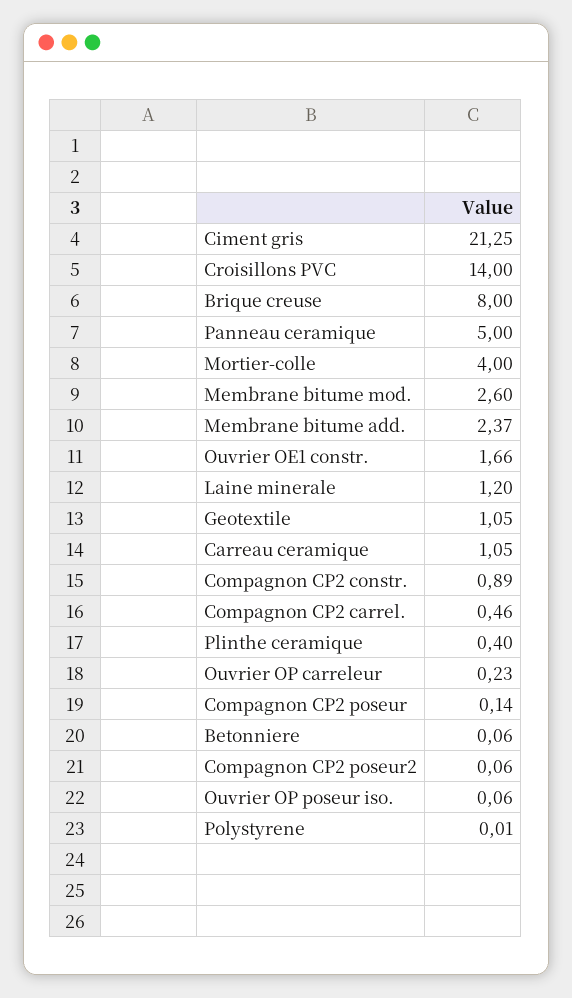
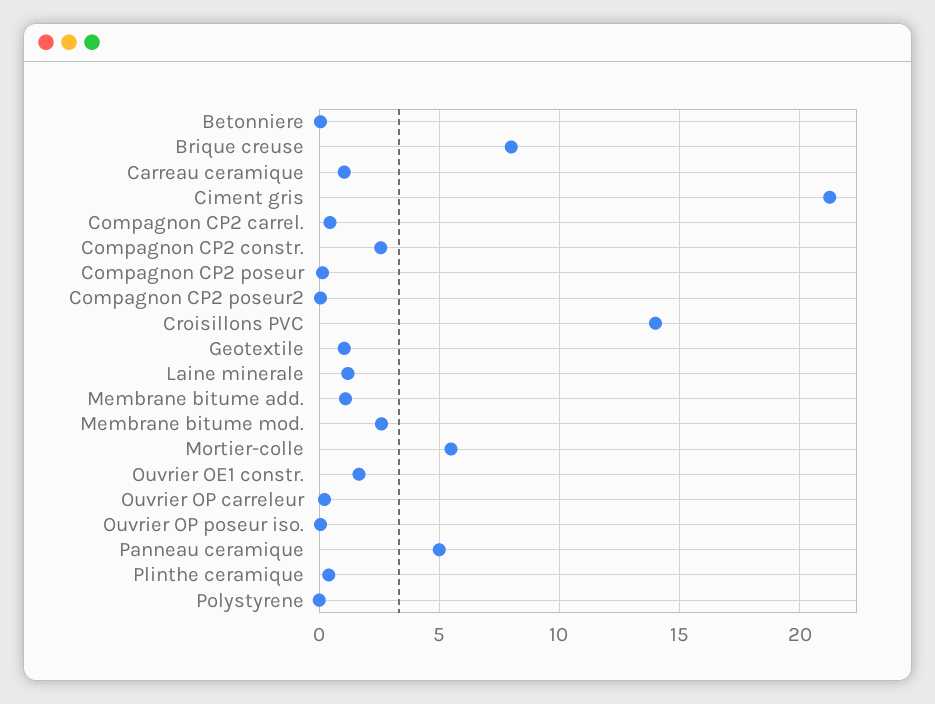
  {
    "Ciment gris": 21.25,
    "Croisillons PVC": 14,
    "Brique creuse": 8,
    "Panneau ceramique": 5,
-   "Mortier-colle": 4,
+   "Mortier-colle": 5.5,
    "Membrane bitume mod.": 2.6,
-   "Membrane bitume add.": 2.37,
+   "Membrane bitume add.": 1,
    "Ouvrier OE1 constr.": 1.66,
    "Laine minerale": 1.2,
    "Geotextile": 1.05,
    "Carreau ceramique": 1.05,
-   "Compagnon CP2 constr.": 0.89,
+   "Compagnon CP2 constr.": 2.5,
    "Compagnon CP2 carrel.": 0.46,
    "Plinthe ceramique": 0.4,
    "Ouvrier OP carreleur": 0.23,
    "Compagnon CP2 poseur": 0.14,
    "Betonniere": 0.06,
    "Compagnon CP2 poseur2": 0.06,
    "Ouvrier OP poseur iso.": 0.06,
    "Polystyrene": 0.01
  }

